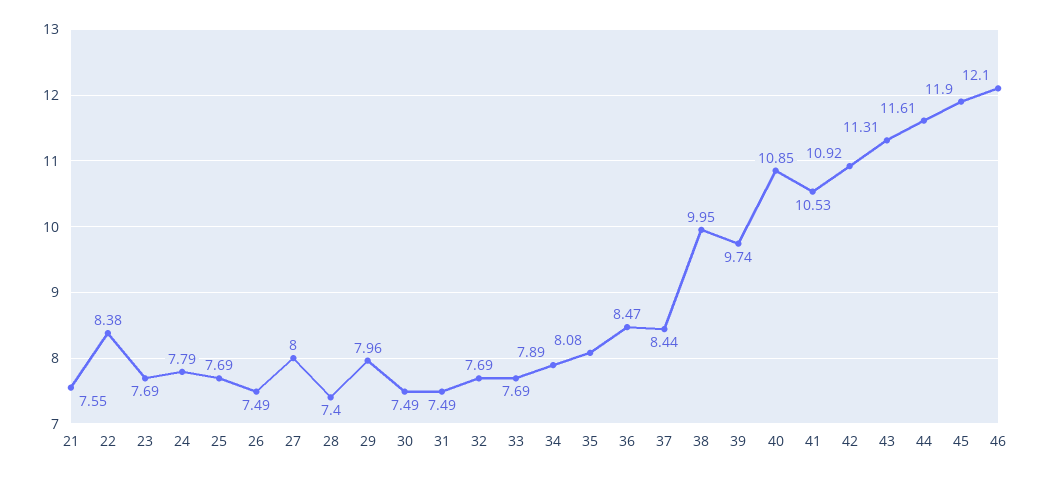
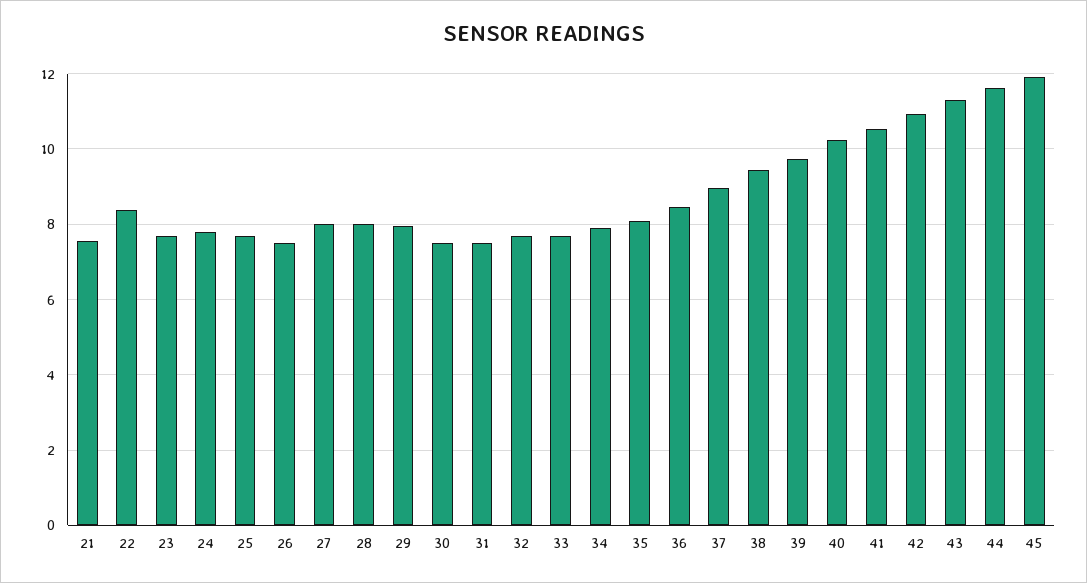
  {
    "21": 7.55,
    "22": 8.38,
    "23": 7.69,
    "24": 7.79,
    "25": 7.69,
    "26": 7.49,
    "27": 8,
-   "28": 7.4,
+   "28": 8,
    "29": 7.96,
    "30": 7.49,
    "31": 7.49,
    "32": 7.69,
    "33": 7.69,
    "34": 7.89,
    "35": 8.08,
    "36": 8.47,
-   "37": 8.44,
+   "37": 9,
-   "38": 9.95,
+   "38": 9.4,
    "39": 9.74,
-   "40": 10.85,
+   "40": 10.2,
    "41": 10.53,
    "42": 10.92,
    "43": 11.31,
    "44": 11.61,
-   "45": 11.9,
+   "45": 11.9
-   "46": 12.1
  }

